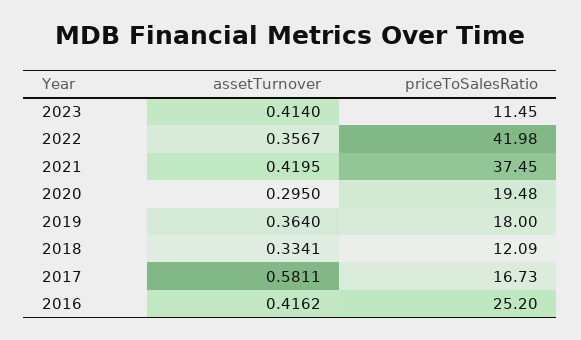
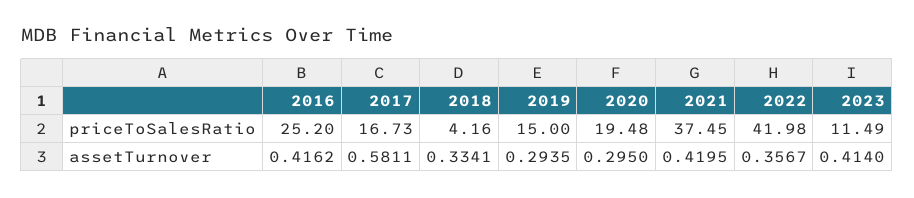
  {
    "assetTurnover": {
      "2023": 0.414,
      "2022": 0.3567,
      "2021": 0.4195,
      "2020": 0.295,
-     "2019": 0.364,
+     "2019": 0.2935,
      "2018": 0.3341,
      "2017": 0.5811,
      "2016": 0.4162
    },
    "priceToSalesRatio": {
-     "2023": 11.45,
+     "2023": 11.49,
      "2022": 41.98,
      "2021": 37.45,
      "2020": 19.48,
-     "2019": 18,
+     "2019": 15,
-     "2018": 12.09,
+     "2018": 4.16,
      "2017": 16.73,
      "2016": 25.2
    }
  }

